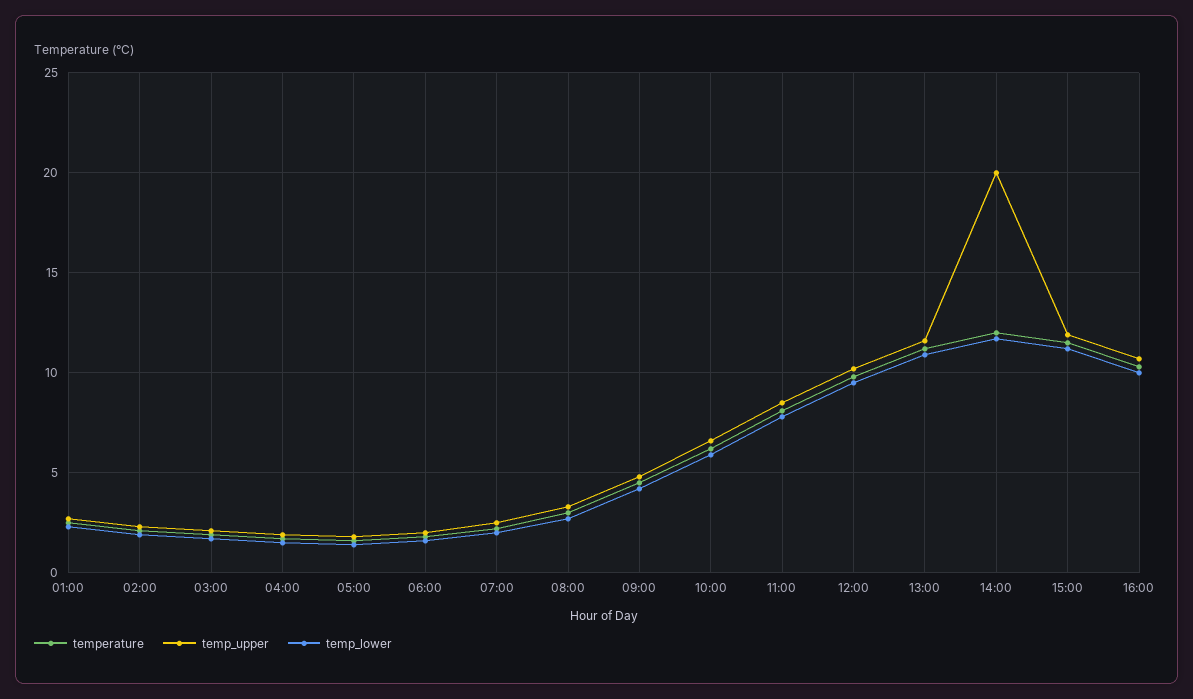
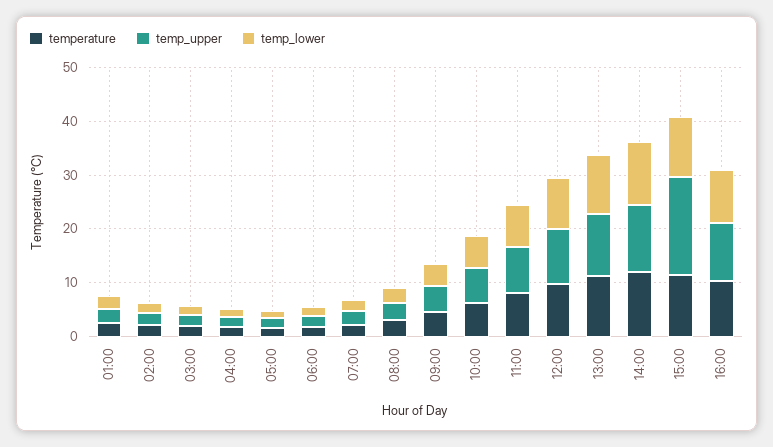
  {
    "temperature": {
      "01:00": 2.5,
      "02:00": 2,
      "03:00": 2,
      "04:00": 1.5,
      "05:00": 1.5,
      "06:00": 2,
      "07:00": 2,
      "08:00": 3,
      "09:00": 4.5,
      "10:00": 6,
      "11:00": 8,
      "12:00": 10,
      "13:00": 11,
      "14:00": 12,
      "15:00": 11.5,
      "16:00": 10.5
    },
    "temp_upper": {
      "01:00": 2.5,
      "02:00": 2.5,
      "03:00": 2,
      "04:00": 2,
      "05:00": 2,
      "06:00": 2,
      "07:00": 2.5,
      "08:00": 3.5,
      "09:00": 5,
      "10:00": 6.5,
      "11:00": 8.5,
      "12:00": 10,
      "13:00": 11.5,
-     "14:00": 20,
+     "14:00": 12,
-     "15:00": 12,
+     "15:00": 18,
      "16:00": 10.5
    },
    "temp_lower": {
      "01:00": 2.5,
      "02:00": 2,
      "03:00": 1.5,
      "04:00": 1.5,
      "05:00": 1.5,
      "06:00": 1.5,
      "07:00": 2,
      "08:00": 2.5,
      "09:00": 4,
      "10:00": 6,
      "11:00": 8,
      "12:00": 9.5,
      "13:00": 11,
      "14:00": 11.5,
      "15:00": 11,
      "16:00": 10
    }
  }

